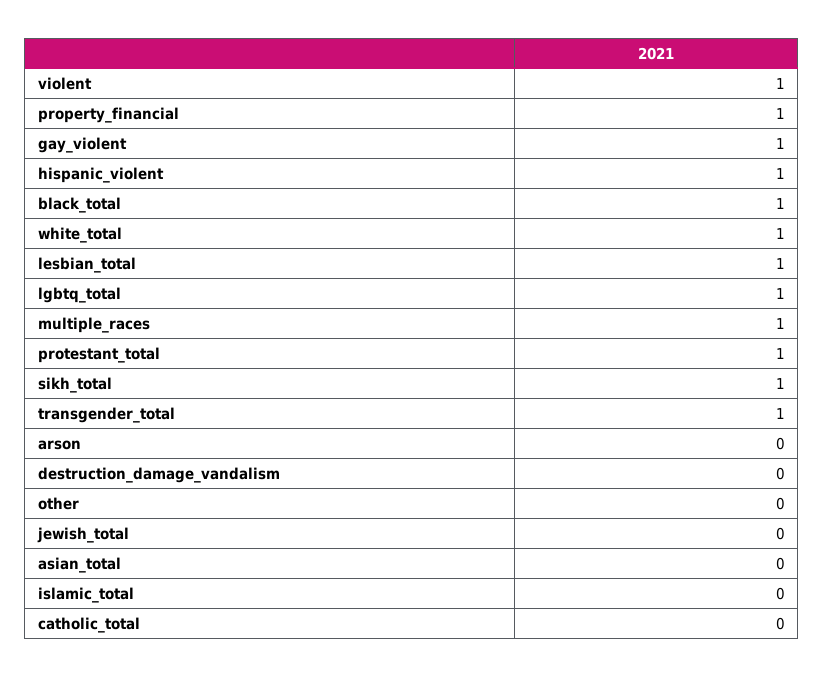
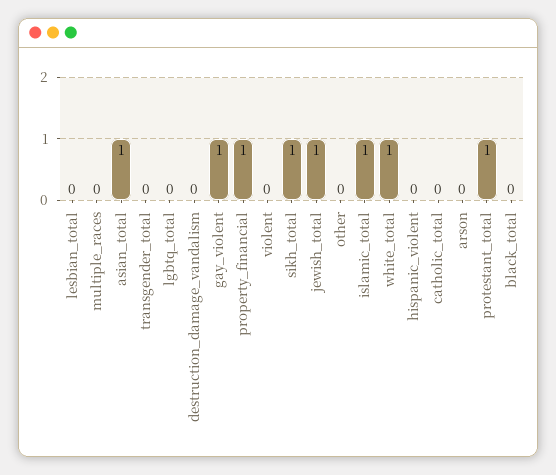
  {
-   "violent": 1,
+   "violent": 0,
    "property_financial": 1,
    "gay_violent": 1,
-   "hispanic_violent": 1,
+   "hispanic_violent": 0,
-   "black_total": 1,
+   "black_total": 0,
    "white_total": 1,
-   "lesbian_total": 1,
+   "lesbian_total": 0,
-   "lgbtq_total": 1,
+   "lgbtq_total": 0,
-   "multiple_races": 1,
+   "multiple_races": 0,
    "protestant_total": 1,
    "sikh_total": 1,
-   "transgender_total": 1,
+   "transgender_total": 0,
    "arson": 0,
    "destruction_damage_vandalism": 0,
    "other": 0,
-   "jewish_total": 0,
+   "jewish_total": 1,
-   "asian_total": 0,
+   "asian_total": 1,
-   "islamic_total": 0,
+   "islamic_total": 1,
    "catholic_total": 0
  }

